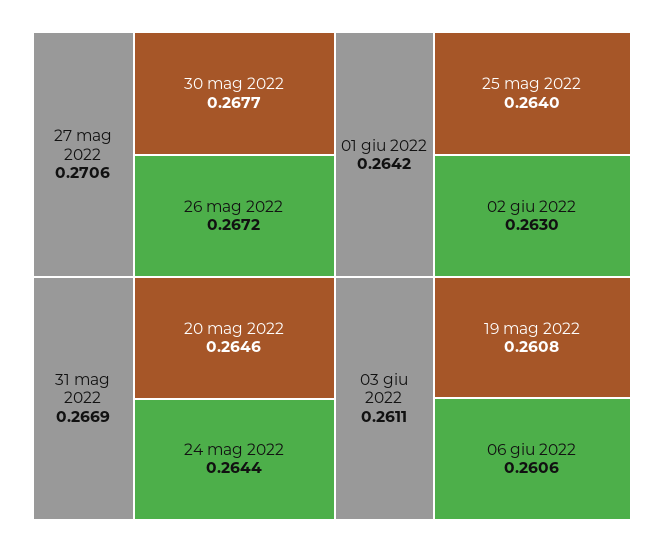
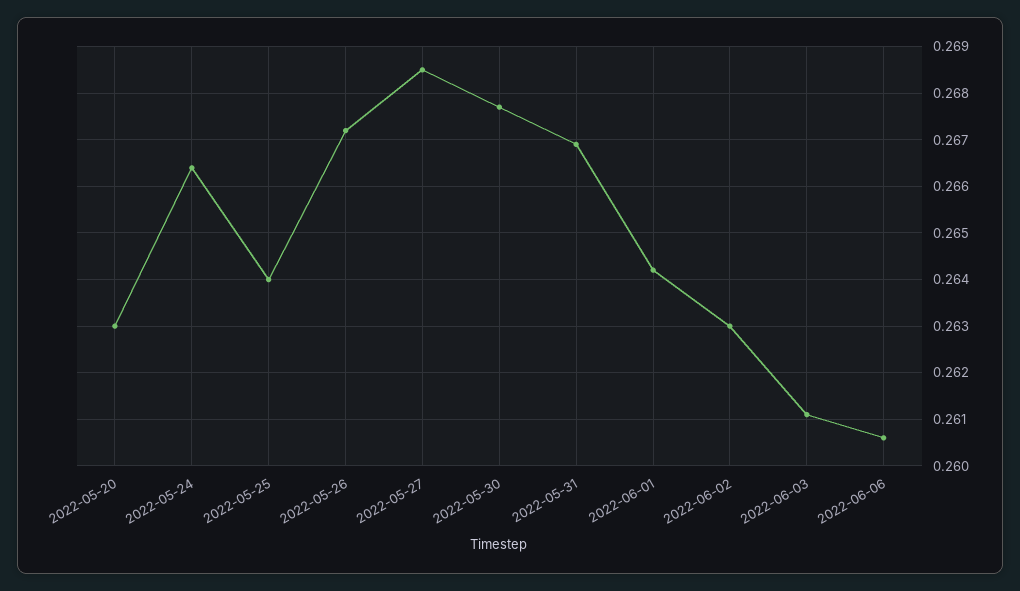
  {
-   "27 mag 2022": 0.2706,
+   "27 mag 2022": 0.2685,
    "30 mag 2022": 0.2677,
    "26 mag 2022": 0.2672,
    "31 mag 2022": 0.2669,
-   "20 mag 2022": 0.2646,
+   "20 mag 2022": 0.263,
-   "24 mag 2022": 0.2644,
+   "24 mag 2022": 0.2665,
    "01 giu 2022": 0.2642,
    "25 mag 2022": 0.264,
    "02 giu 2022": 0.263,
    "03 giu 2022": 0.2611,
-   "19 mag 2022": 0.2608,
    "06 giu 2022": 0.2606
  }

